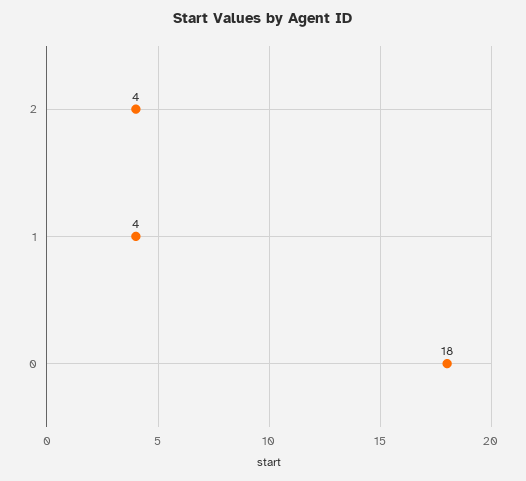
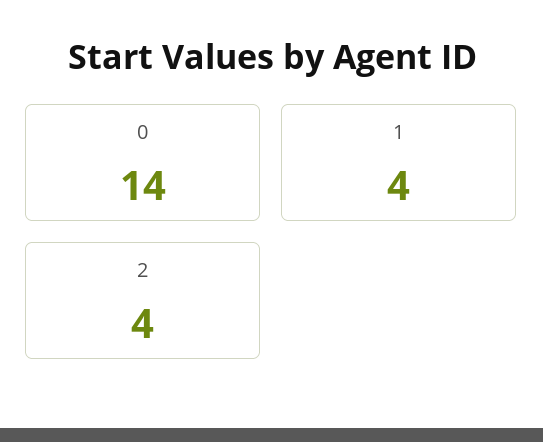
  {
    "2": 4,
    "1": 4,
-   "0": 18
+   "0": 14
  }

